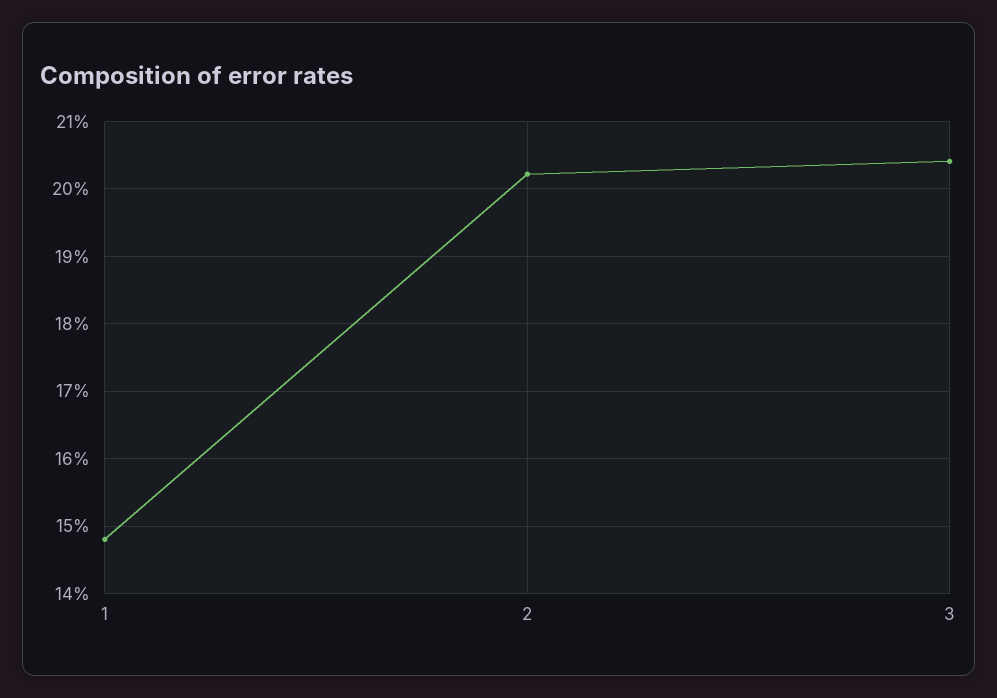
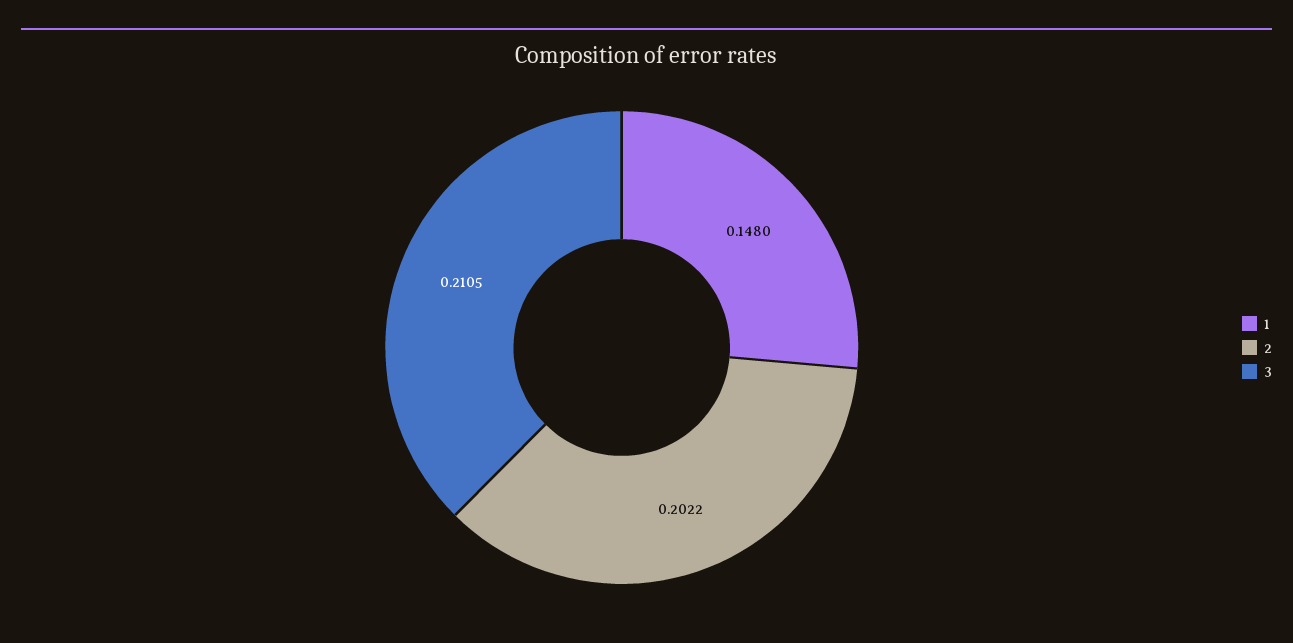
  {
    "1": 0.148,
    "2": 0.2022,
-   "3": 0.204
+   "3": 0.2105
  }

